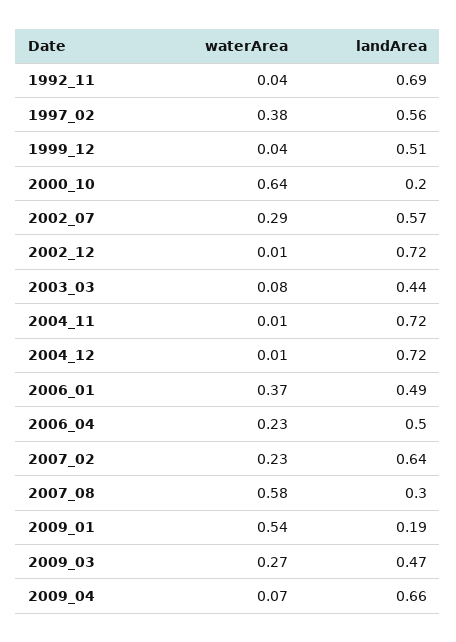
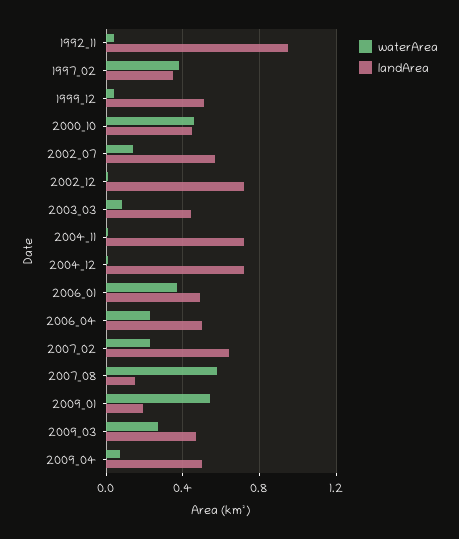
  {
    "waterArea": {
      "1992_11": 0.04,
      "1997_02": 0.38,
      "1999_12": 0.04,
-     "2000_10": 0.64,
+     "2000_10": 0.45,
-     "2002_07": 0.29,
+     "2002_07": 0.15,
      "2002_12": 0.01,
      "2003_03": 0.08,
      "2004_11": 0.01,
      "2004_12": 0.01,
      "2006_01": 0.37,
      "2006_04": 0.23,
      "2007_02": 0.23,
      "2007_08": 0.58,
      "2009_01": 0.54,
      "2009_03": 0.27,
      "2009_04": 0.07
    },
    "landArea": {
-     "1992_11": 0.69,
+     "1992_11": 0.95,
-     "1997_02": 0.56,
+     "1997_02": 0.35,
      "1999_12": 0.51,
-     "2000_10": 0.2,
+     "2000_10": 0.45,
      "2002_07": 0.57,
      "2002_12": 0.72,
      "2003_03": 0.44,
      "2004_11": 0.72,
      "2004_12": 0.72,
      "2006_01": 0.49,
      "2006_04": 0.5,
      "2007_02": 0.64,
-     "2007_08": 0.3,
+     "2007_08": 0.15,
      "2009_01": 0.19,
      "2009_03": 0.47,
-     "2009_04": 0.66
+     "2009_04": 0.5
    }
  }

